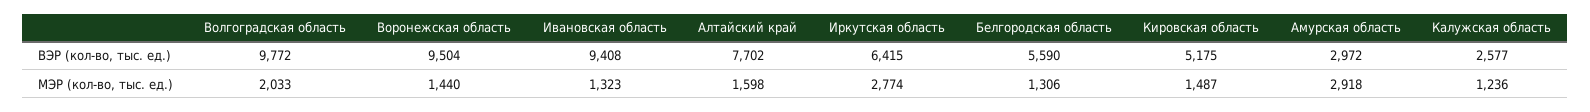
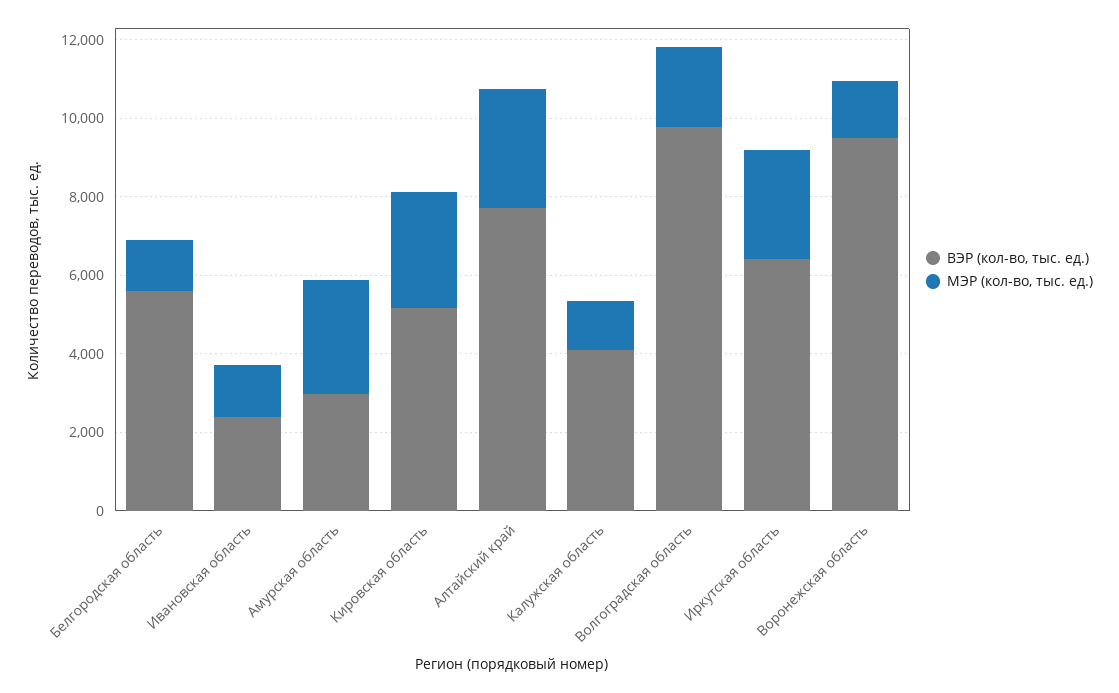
  {
    "ВЭР (кол-во, тыс. ед.)": {
      "Волгоградская область": 9772,
      "Воронежская область": 9504,
-     "Ивановская область": 9408,
+     "Ивановская область": 2500,
      "Алтайский край": 7702,
      "Иркутская область": 6415,
      "Белгородская область": 5590,
      "Кировская область": 5175,
      "Амурская область": 2972,
-     "Калужская область": 2577
+     "Калужская область": 4000
    },
    "МЭР (кол-во, тыс. ед.)": {
      "Волгоградская область": 2033,
      "Воронежская область": 1440,
      "Ивановская область": 1323,
-     "Алтайский край": 1598,
+     "Алтайский край": 3000,
      "Иркутская область": 2774,
      "Белгородская область": 1306,
-     "Кировская область": 1487,
+     "Кировская область": 3000,
      "Амурская область": 2918,
      "Калужская область": 1236
    }
  }

